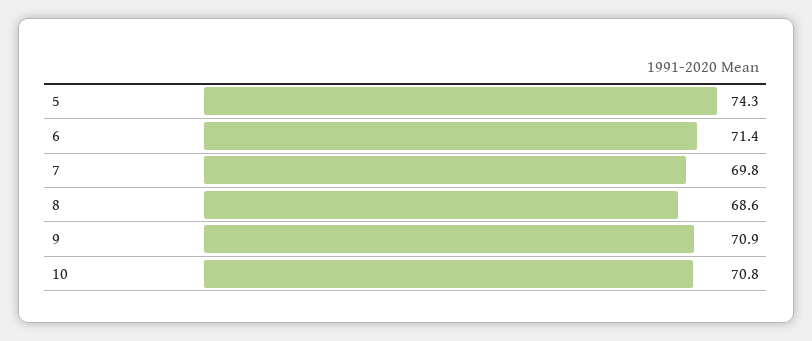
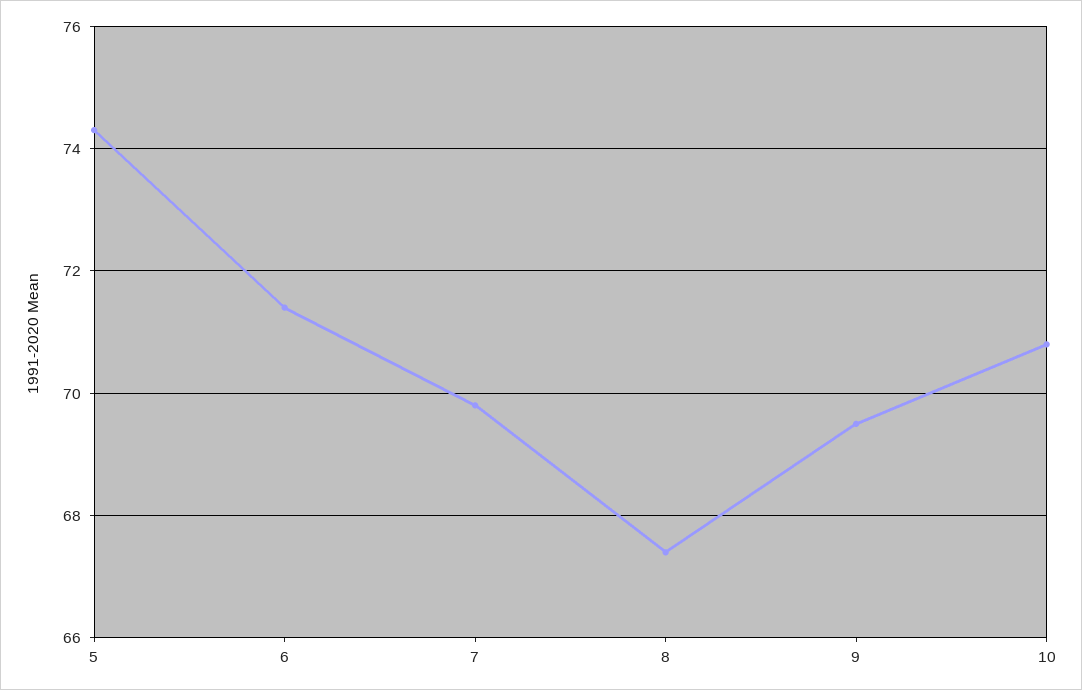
  {
    "5": 74.3,
    "6": 71.4,
    "7": 69.8,
-   "8": 68.6,
+   "8": 67.5,
-   "9": 70.9,
+   "9": 69.5,
    "10": 70.8
  }

